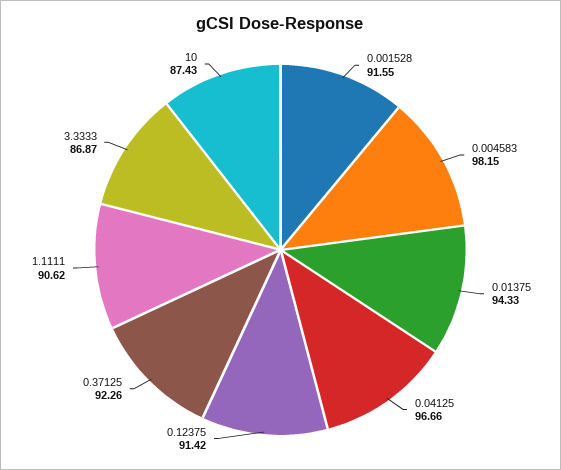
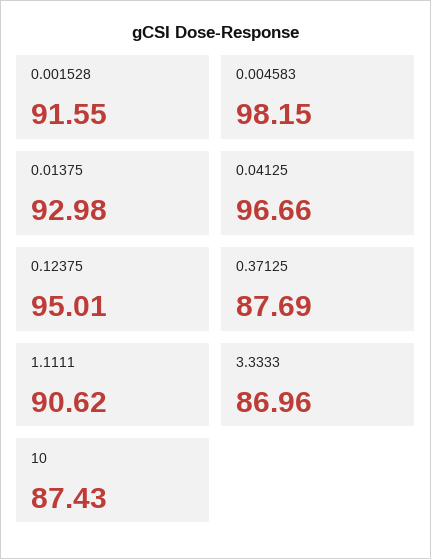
  {
    "0.001528": 91.55,
    "0.004583": 98.15,
-   "0.01375": 94.33,
+   "0.01375": 92.98,
    "0.04125": 96.66,
-   "0.12375": 91.42,
+   "0.12375": 95.01,
-   "0.37125": 92.26,
+   "0.37125": 87.69,
    "1.1111": 90.62,
-   "3.3333": 86.87,
+   "3.3333": 86.96,
    "10": 87.43
  }

